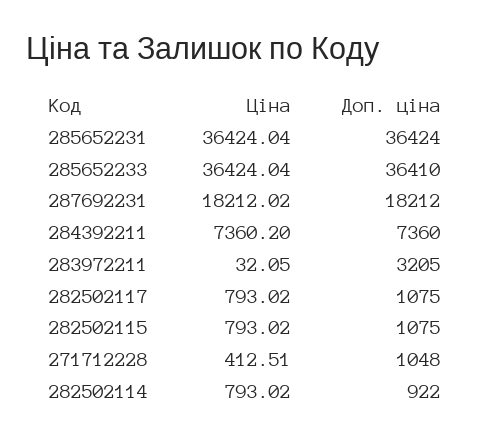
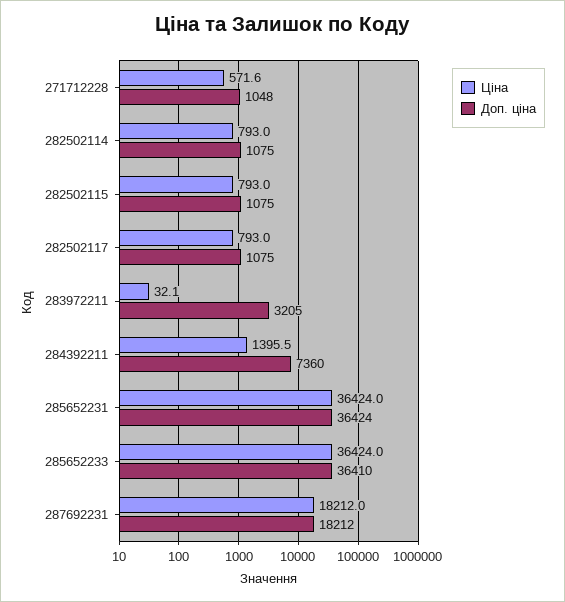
  {
    "Ціна": {
      "285652231": 36424.04,
      "285652233": 36424.04,
      "287692231": 18212.02,
-     "284392211": 7360.2,
+     "284392211": 1395.5,
      "283972211": 32.05,
      "282502117": 793.02,
      "282502115": 793.02,
-     "271712228": 412.51,
+     "271712228": 571.6,
      "282502114": 793.02
    },
    "Доп. ціна": {
      "285652231": 36424,
      "285652233": 36410,
      "287692231": 18212,
      "284392211": 7360,
      "283972211": 3205,
      "282502117": 1075,
      "282502115": 1075,
      "271712228": 1048,
-     "282502114": 922
+     "282502114": 1075
    }
  }

